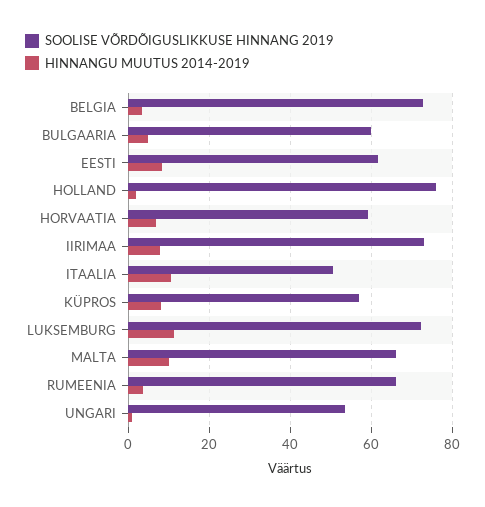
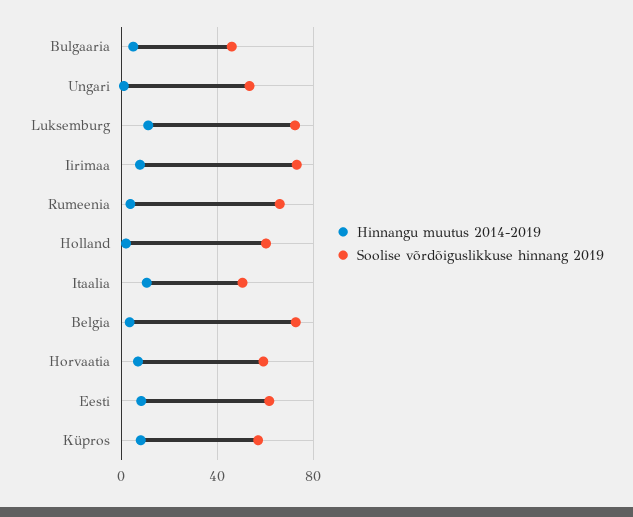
  {
    "SOOLISE VÕRDÕIGUSLIKKUSE HINNANG 2019": {
      "BELGIA": 72,
-     "BULGAARIA": 60,
+     "BULGAARIA": 45,
      "EESTI": 62,
-     "HOLLAND": 76,
+     "HOLLAND": 60,
      "HORVAATIA": 60,
      "IIRIMAA": 74,
      "ITAALIA": 50,
      "KÜPROS": 58,
      "LUKSEMBURG": 72,
-     "MALTA": 66,
      "RUMEENIA": 66,
      "UNGARI": 54
    },
    "HINNANGU MUUTUS 2014-2019": {
      "BELGIA": 4,
      "BULGAARIA": 4,
      "EESTI": 8,
      "HOLLAND": 2,
      "HORVAATIA": 6,
      "IIRIMAA": 8,
      "ITAALIA": 10,
      "KÜPROS": 8,
      "LUKSEMBURG": 12,
-     "MALTA": 10,
      "RUMEENIA": 4,
      "UNGARI": 2
    }
  }

